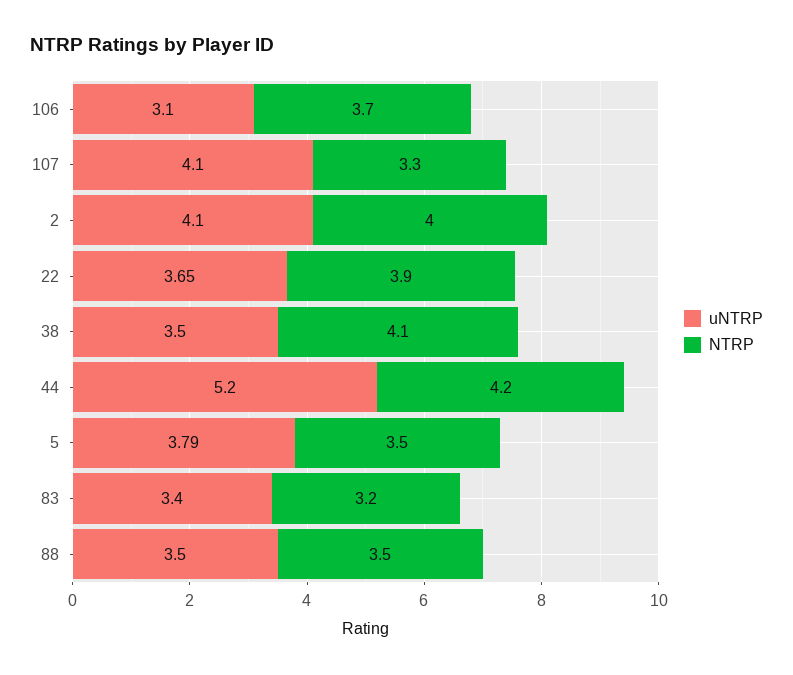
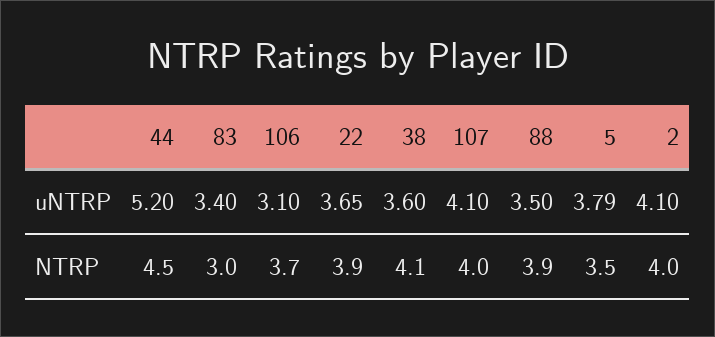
  {
    "uNTRP": {
      "106": 3.1,
      "107": 4.1,
      "2": 4.1,
      "22": 3.65,
-     "38": 3.5,
+     "38": 3.6,
      "44": 5.2,
      "5": 3.79,
      "83": 3.4,
      "88": 3.5
    },
    "NTRP": {
      "106": 3.7,
-     "107": 3.3,
+     "107": 4,
      "2": 4,
      "22": 3.9,
      "38": 4.1,
-     "44": 4.2,
+     "44": 4.5,
      "5": 3.5,
-     "83": 3.2,
+     "83": 3,
-     "88": 3.5
+     "88": 3.9
    }
  }

